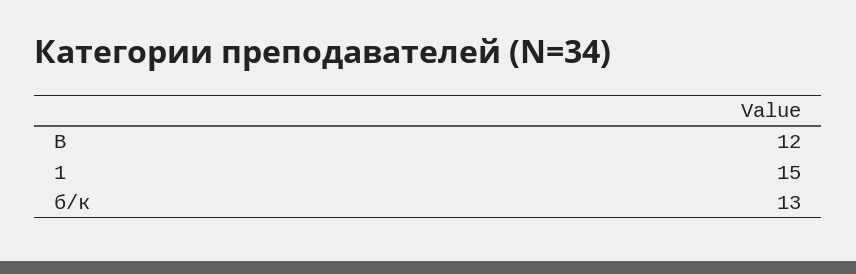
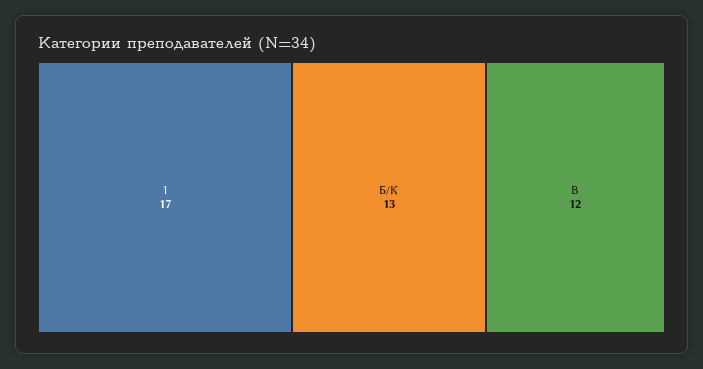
  {
    "В": 12,
-   "1": 15,
+   "1": 17,
    "б/к": 13
  }

